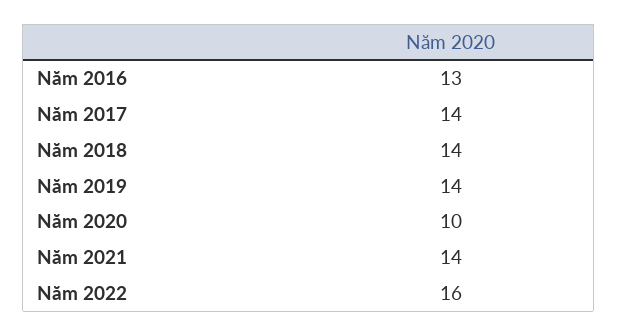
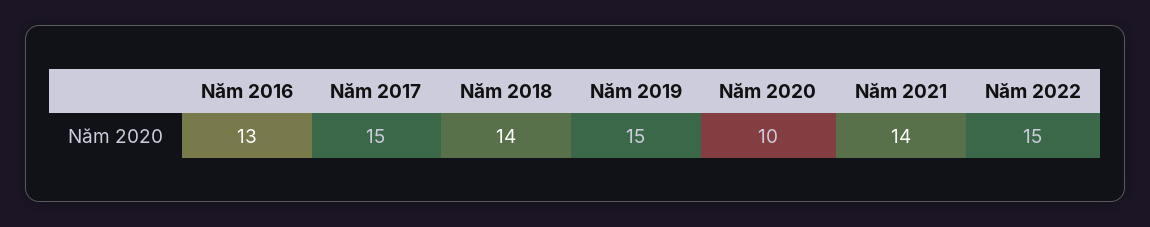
  {
    "Năm 2016": 13,
-   "Năm 2017": 14,
+   "Năm 2017": 15,
    "Năm 2018": 14,
-   "Năm 2019": 14,
+   "Năm 2019": 15,
    "Năm 2020": 10,
    "Năm 2021": 14,
-   "Năm 2022": 16
+   "Năm 2022": 15
  }

